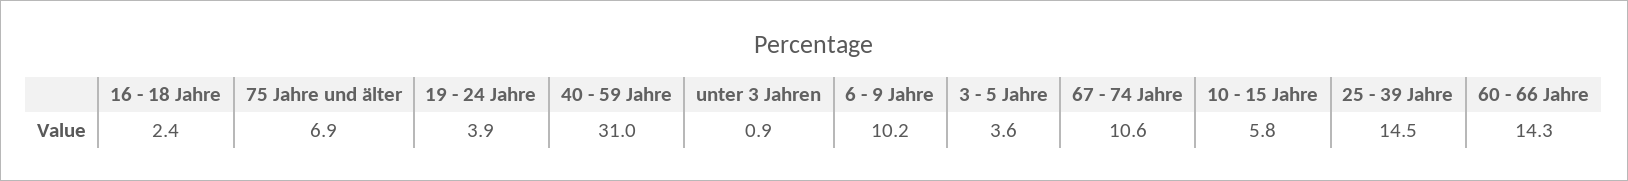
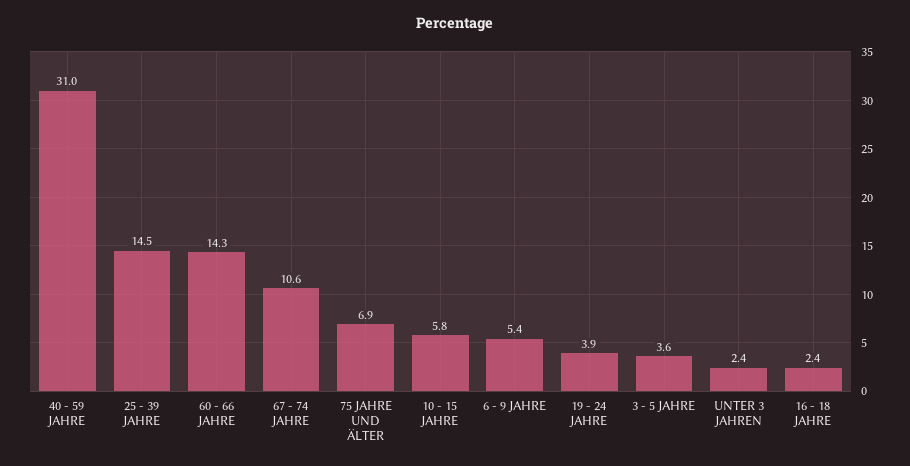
  {
    "16 - 18 Jahre": 2.4,
    "75 Jahre und älter": 6.9,
    "19 - 24 Jahre": 3.9,
    "40 - 59 Jahre": 31,
-   "unter 3 Jahren": 0.9,
+   "unter 3 Jahren": 2.4,
-   "6 - 9 Jahre": 10.2,
+   "6 - 9 Jahre": 5.4,
    "3 - 5 Jahre": 3.6,
    "67 - 74 Jahre": 10.6,
    "10 - 15 Jahre": 5.8,
    "25 - 39 Jahre": 14.5,
    "60 - 66 Jahre": 14.3
  }

